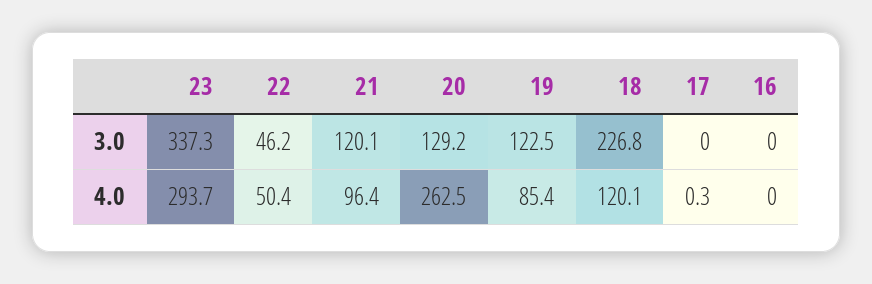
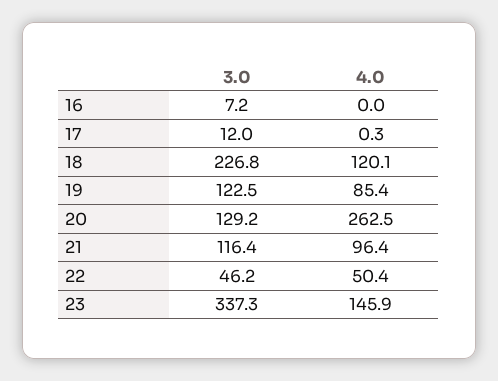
  {
    "23": {
      "3.0": 337.3,
-     "4.0": 293.7
+     "4.0": 145.9
    },
    "22": {
      "3.0": 46.2,
      "4.0": 50.4
    },
    "21": {
-     "3.0": 120.1,
+     "3.0": 116.4,
      "4.0": 96.4
    },
    "20": {
      "3.0": 129.2,
      "4.0": 262.5
    },
    "19": {
      "3.0": 122.5,
      "4.0": 85.4
    },
    "18": {
      "3.0": 226.8,
      "4.0": 120.1
    },
    "17": {
-     "3.0": 0,
+     "3.0": 12,
      "4.0": 0.3
    },
    "16": {
-     "3.0": 0,
+     "3.0": 7.2,
      "4.0": 0
    }
  }

